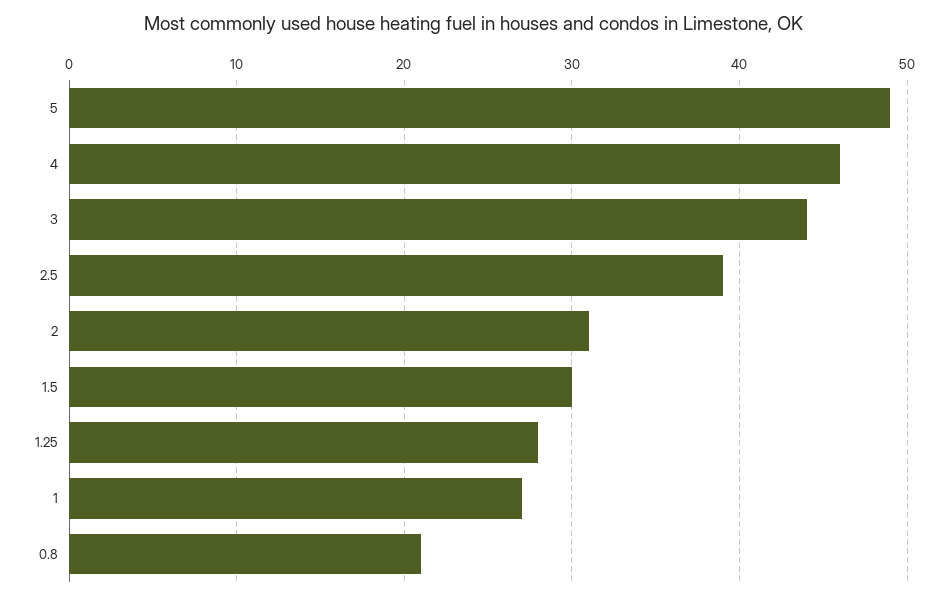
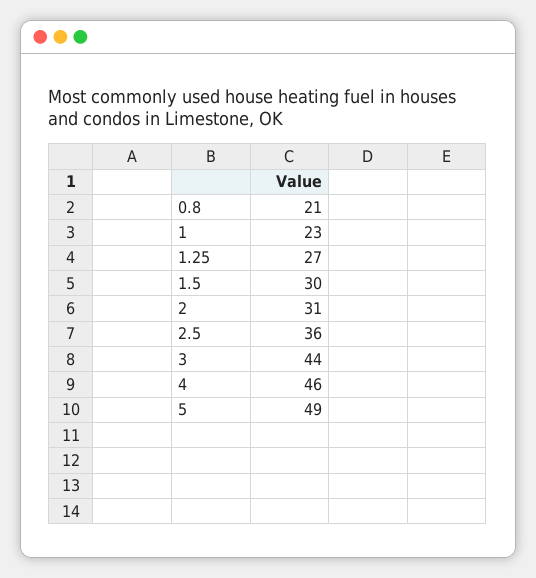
  {
    "5": 49,
    "4": 46,
    "3": 44,
-   "2.5": 39,
+   "2.5": 36,
    "2": 31,
    "1.5": 30,
-   "1.25": 28,
+   "1.25": 27,
-   "1": 27,
+   "1": 23,
    "0.8": 21
  }

